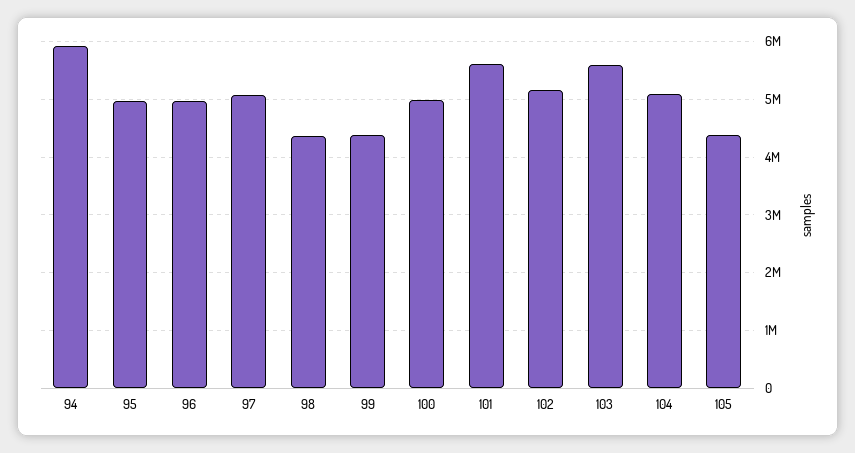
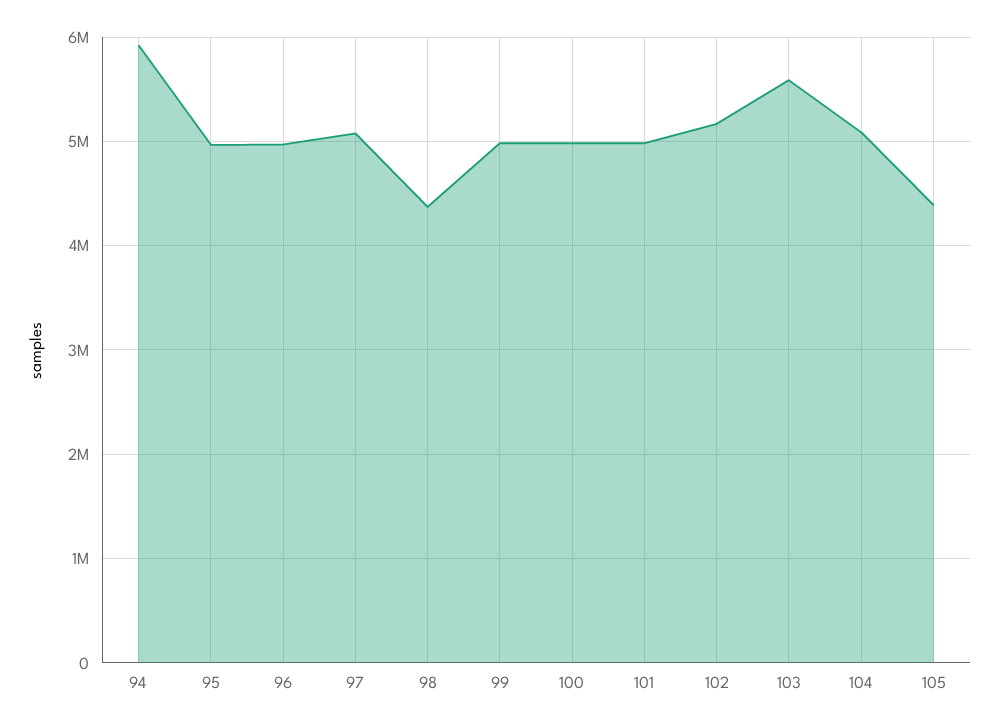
  {
    "94": 5900000,
    "95": 5000000,
    "96": 5000000,
    "97": 5100000,
    "98": 4400000,
-   "99": 4400000,
+   "99": 5000000,
    "100": 5000000,
-   "101": 5600000,
+   "101": 5000000,
    "102": 5200000,
    "103": 5600000,
    "104": 5100000,
    "105": 4400000
  }

